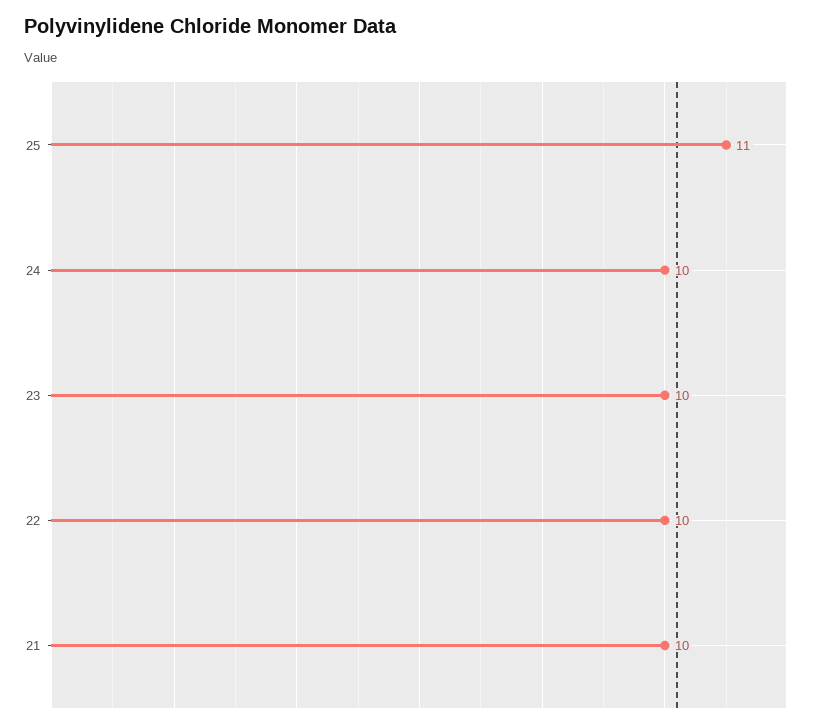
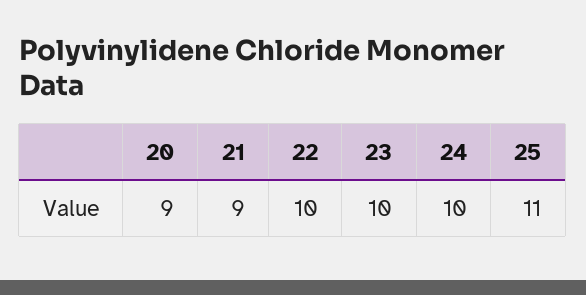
  {
    "25": 11,
    "24": 10,
    "23": 10,
    "22": 10,
-   "21": 10
+   "21": 9,
+   "20": 9
  }

